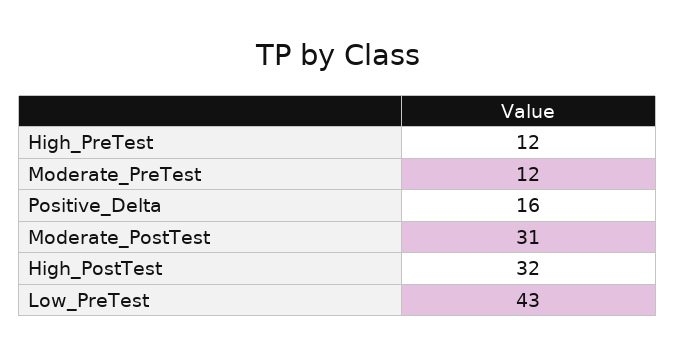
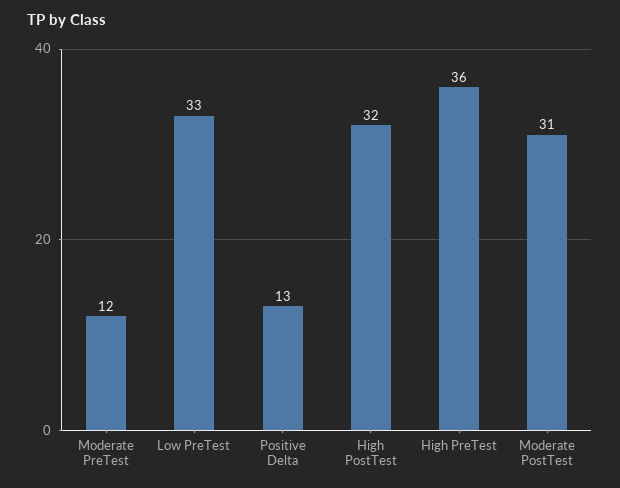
  {
-   "High_PreTest": 12,
+   "High_PreTest": 36,
    "Moderate_PreTest": 12,
-   "Positive_Delta": 16,
+   "Positive_Delta": 13,
    "Moderate_PostTest": 31,
    "High_PostTest": 32,
-   "Low_PreTest": 43
+   "Low_PreTest": 33
  }

